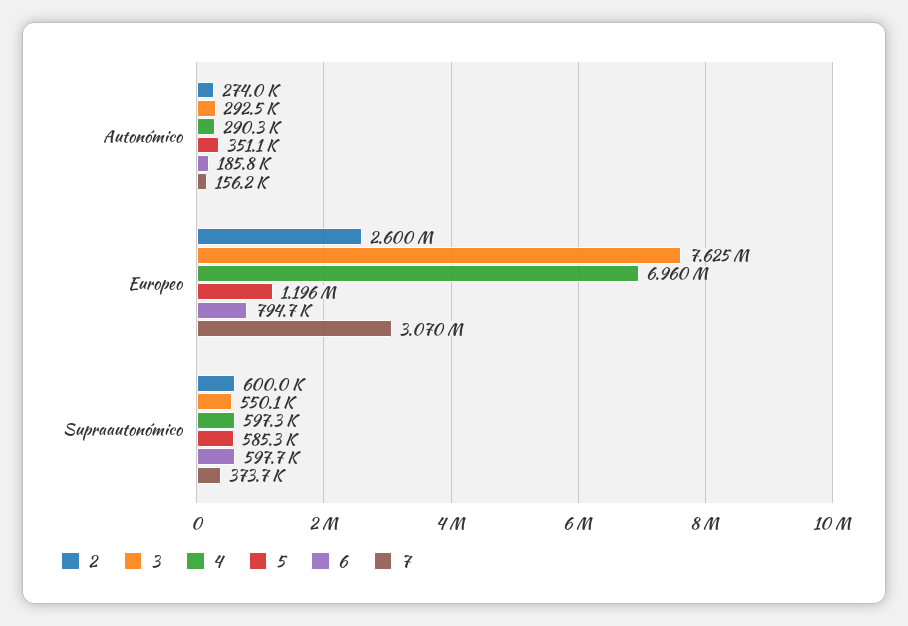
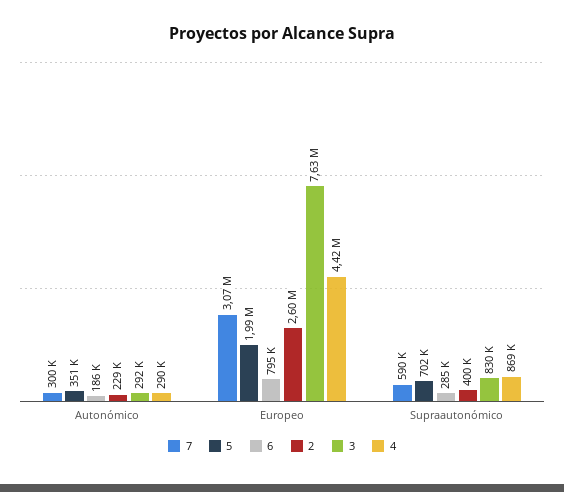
  {
    "2": {
-     "Autonómico": 274000,
+     "Autonómico": 229000,
      "Europeo": 2600000,
-     "Supraautonómico": 600000
+     "Supraautonómico": 400000
    },
    "3": {
      "Autonómico": 292500,
      "Europeo": 7625000,
-     "Supraautonómico": 550100
+     "Supraautonómico": 830000
    },
    "4": {
      "Autonómico": 290300,
-     "Europeo": 6960000,
+     "Europeo": 4420000,
-     "Supraautonómico": 597300
+     "Supraautonómico": 869000
    },
    "5": {
      "Autonómico": 351100,
-     "Europeo": 1196000,
+     "Europeo": 1990000,
-     "Supraautonómico": 585300
+     "Supraautonómico": 702000
    },
    "6": {
      "Autonómico": 185800,
      "Europeo": 794700,
-     "Supraautonómico": 597700
+     "Supraautonómico": 285000
    },
    "7": {
-     "Autonómico": 156200,
+     "Autonómico": 300000,
      "Europeo": 3070000,
-     "Supraautonómico": 373700
+     "Supraautonómico": 590000
    }
  }

